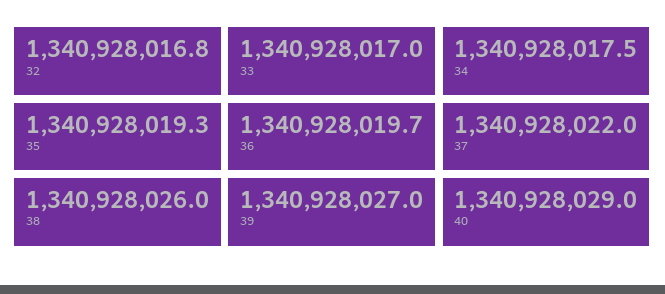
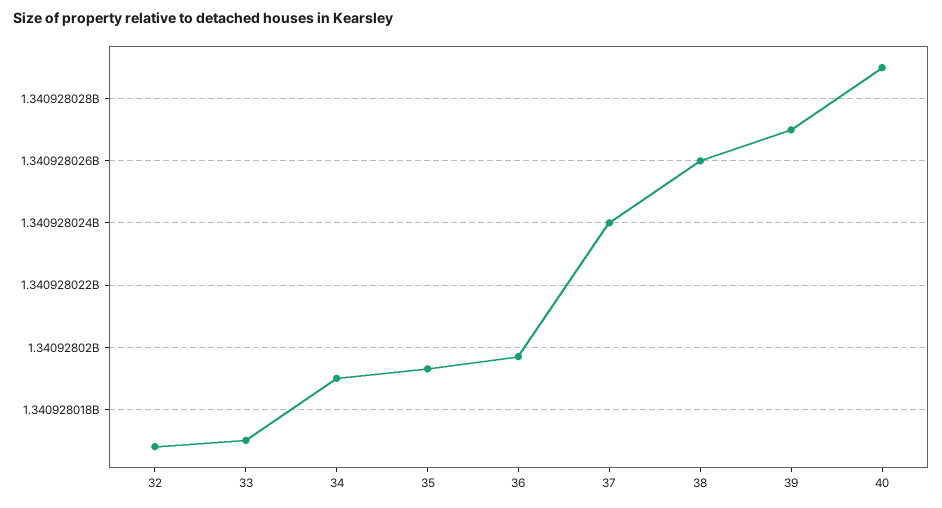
  {
    "32": 1340928016.8,
    "33": 1340928017,
-   "34": 1340928017.5,
+   "34": 1340928019,
    "35": 1340928019.3,
    "36": 1340928019.7,
-   "37": 1340928022,
+   "37": 1340928024,
    "38": 1340928026,
    "39": 1340928027,
    "40": 1340928029
  }

